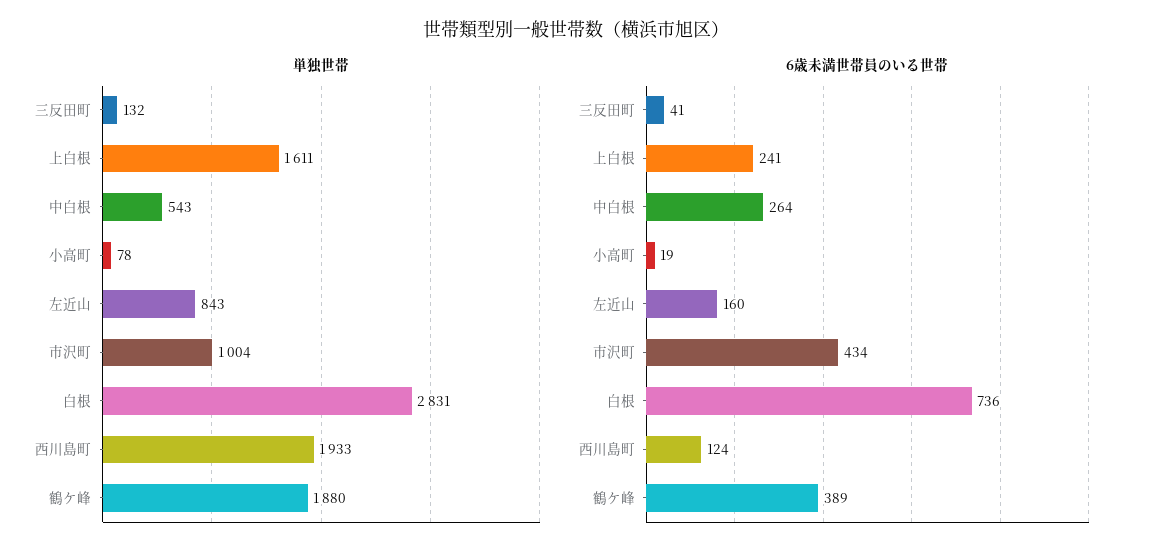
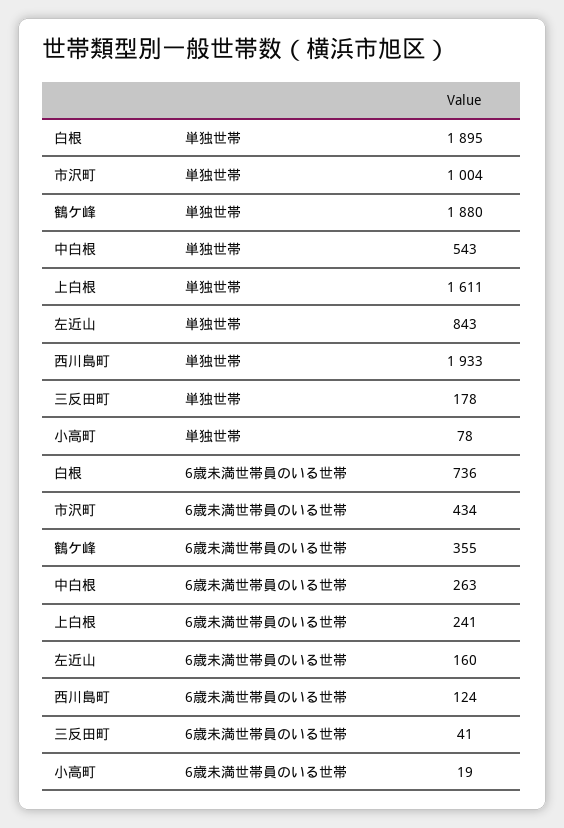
  {
    "単独世帯": {
-     "三反田町": 132,
+     "三反田町": 178,
      "上白根": 1611,
      "中白根": 543,
      "小高町": 78,
      "左近山": 843,
      "市沢町": 1004,
-     "白根": 2831,
+     "白根": 1895,
      "西川島町": 1933,
      "鶴ケ峰": 1880
    },
    "6歳未満世帯員のいる世帯": {
      "三反田町": 41,
      "上白根": 241,
-     "中白根": 264,
+     "中白根": 263,
      "小高町": 19,
      "左近山": 160,
      "市沢町": 434,
      "白根": 736,
      "西川島町": 124,
-     "鶴ケ峰": 389
+     "鶴ケ峰": 355
    }
  }

